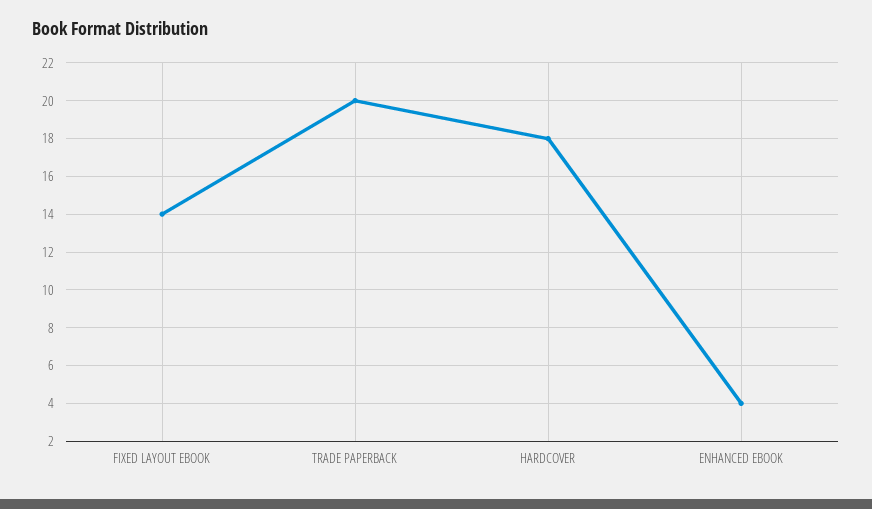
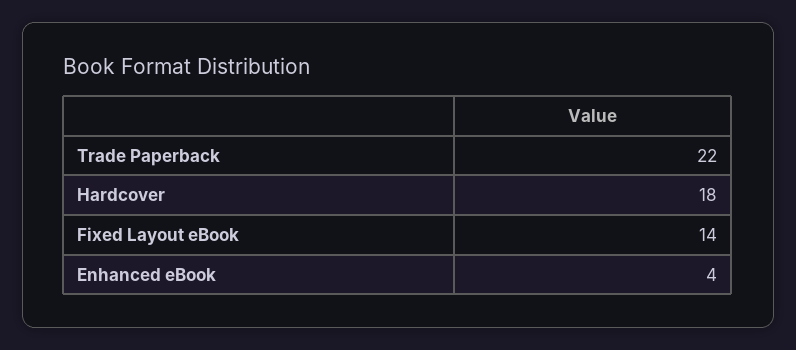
  {
    "FIXED LAYOUT EBOOK": 14,
-   "TRADE PAPERBACK": 20,
+   "TRADE PAPERBACK": 22,
    "HARDCOVER": 18,
    "ENHANCED EBOOK": 4
  }

